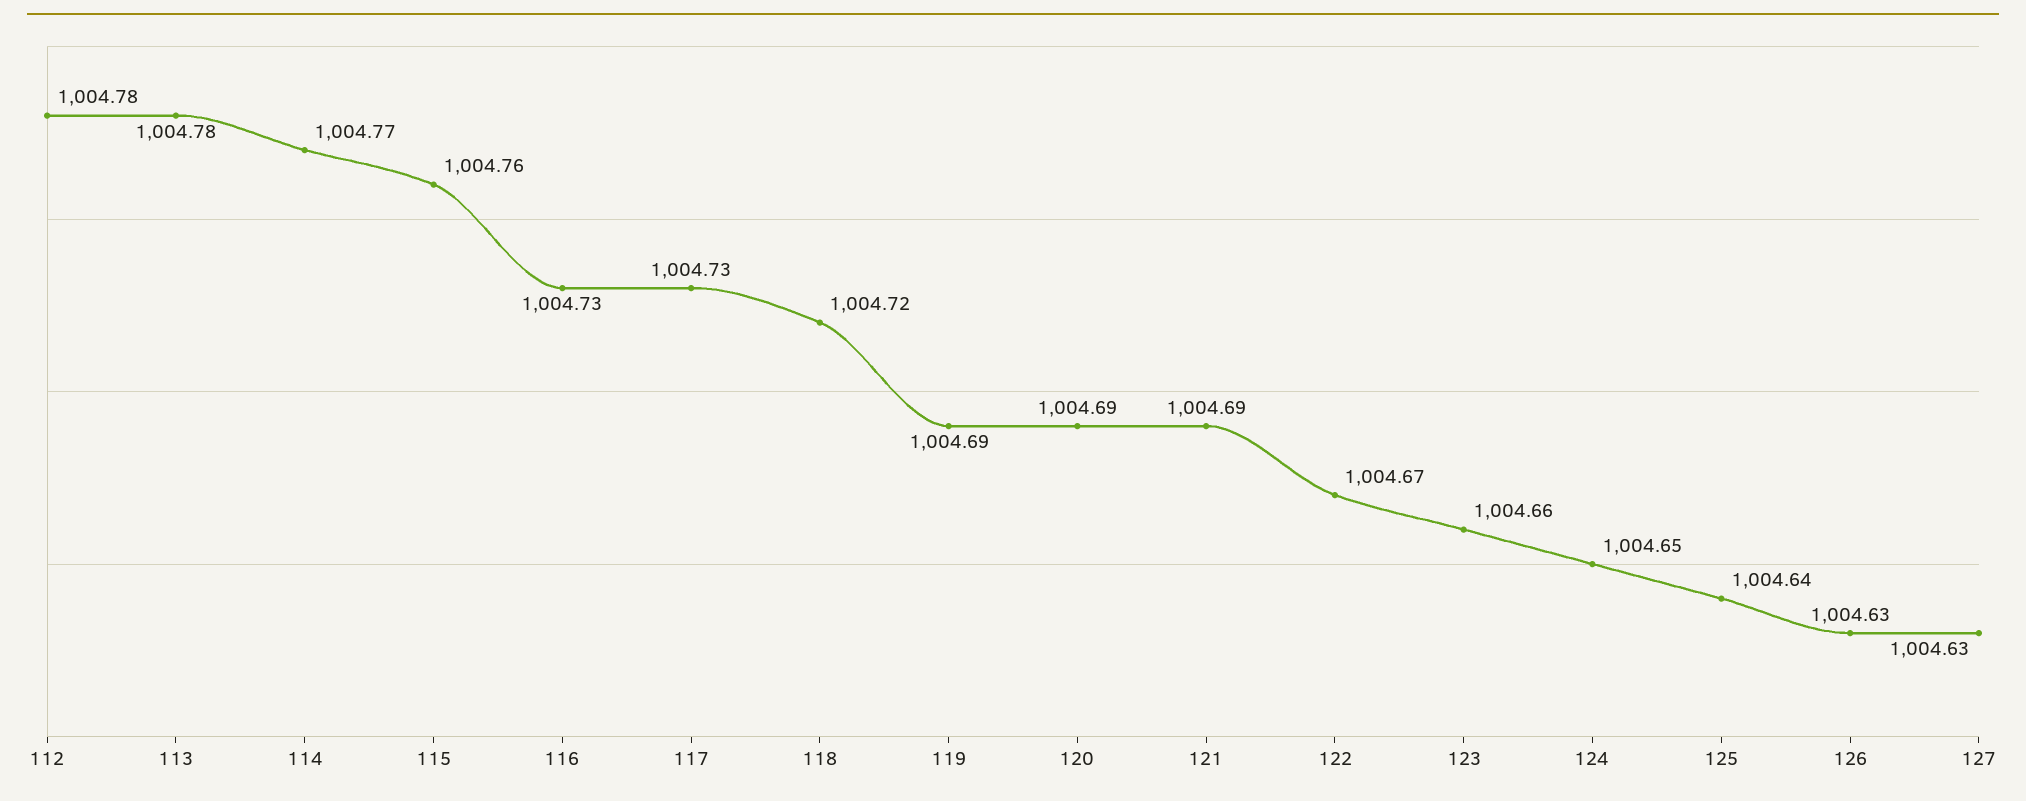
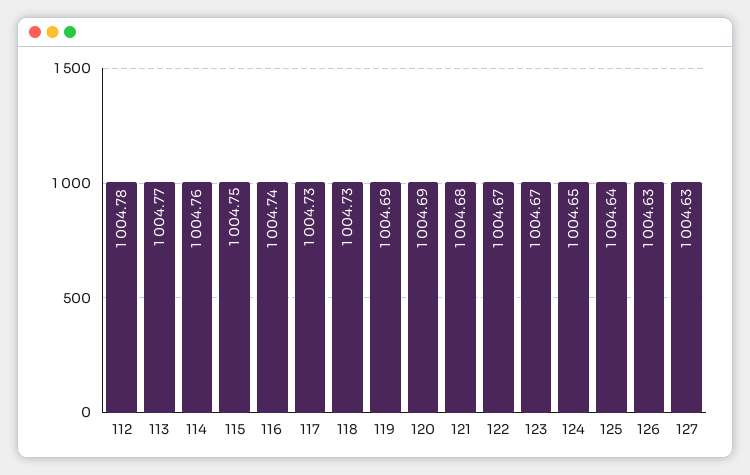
  {
    "112": 1004.78,
-   "113": 1004.78,
+   "113": 1004.77,
-   "114": 1004.77,
+   "114": 1004.76,
-   "115": 1004.76,
+   "115": 1004.75,
-   "116": 1004.73,
+   "116": 1004.74,
    "117": 1004.73,
-   "118": 1004.72,
+   "118": 1004.73,
    "119": 1004.69,
    "120": 1004.69,
-   "121": 1004.69,
+   "121": 1004.68,
    "122": 1004.67,
-   "123": 1004.66,
+   "123": 1004.67,
    "124": 1004.65,
    "125": 1004.64,
    "126": 1004.63,
    "127": 1004.63
  }

